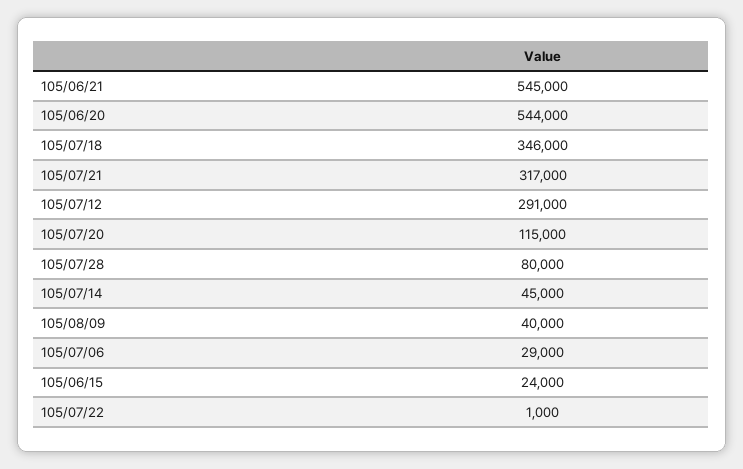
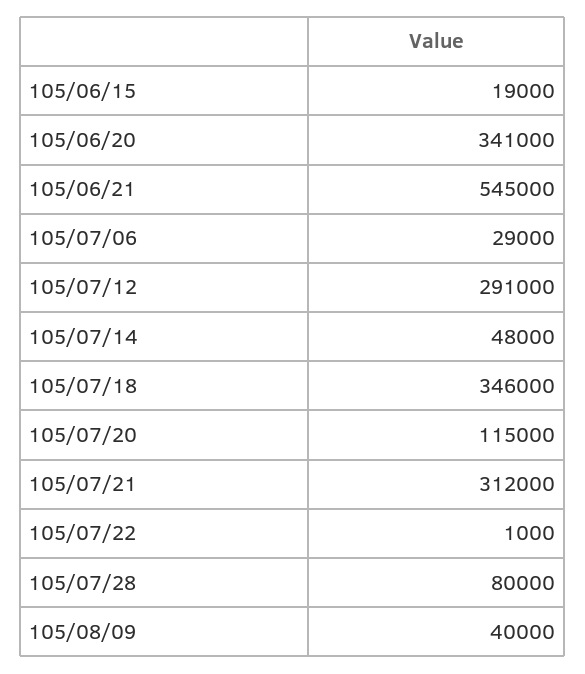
  {
    "105/06/21": 545000,
-   "105/06/20": 544000,
+   "105/06/20": 341000,
    "105/07/18": 346000,
-   "105/07/21": 317000,
+   "105/07/21": 312000,
    "105/07/12": 291000,
    "105/07/20": 115000,
    "105/07/28": 80000,
-   "105/07/14": 45000,
+   "105/07/14": 48000,
    "105/08/09": 40000,
    "105/07/06": 29000,
-   "105/06/15": 24000,
+   "105/06/15": 19000,
    "105/07/22": 1000
  }

